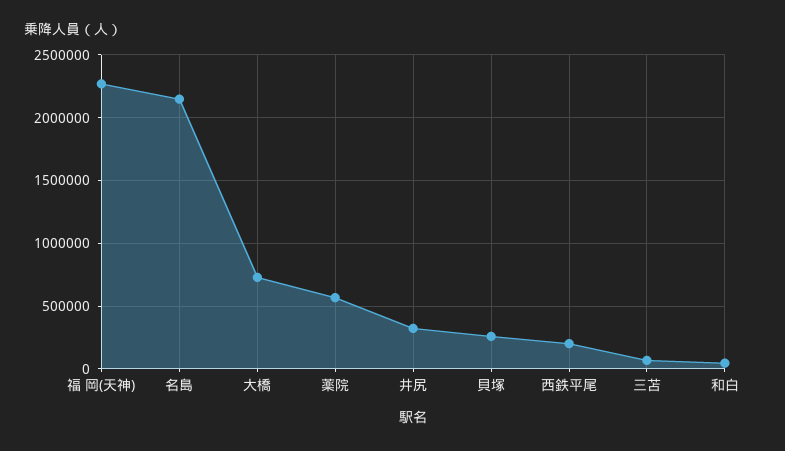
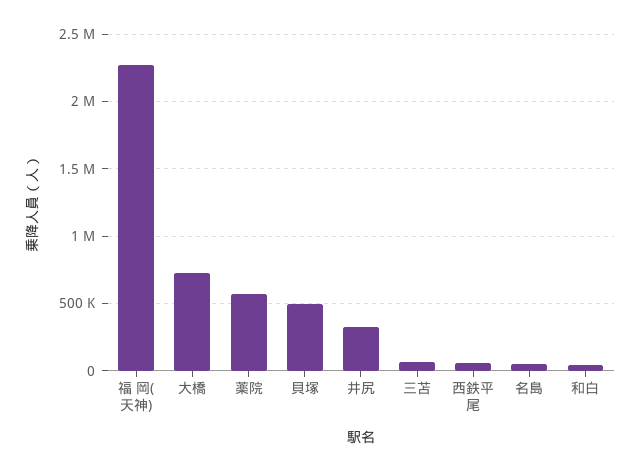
  {
    "福 岡(天神)": 2250000,
-   "名島": 2150000,
+   "名島": 50000,
    "大橋": 750000,
    "薬院": 550000,
    "井尻": 300000,
-   "貝塚": 250000,
+   "貝塚": 500000,
-   "西鉄平尾": 200000,
+   "西鉄平尾": 50000,
    "三苫": 50000,
    "和白": 50000
  }

